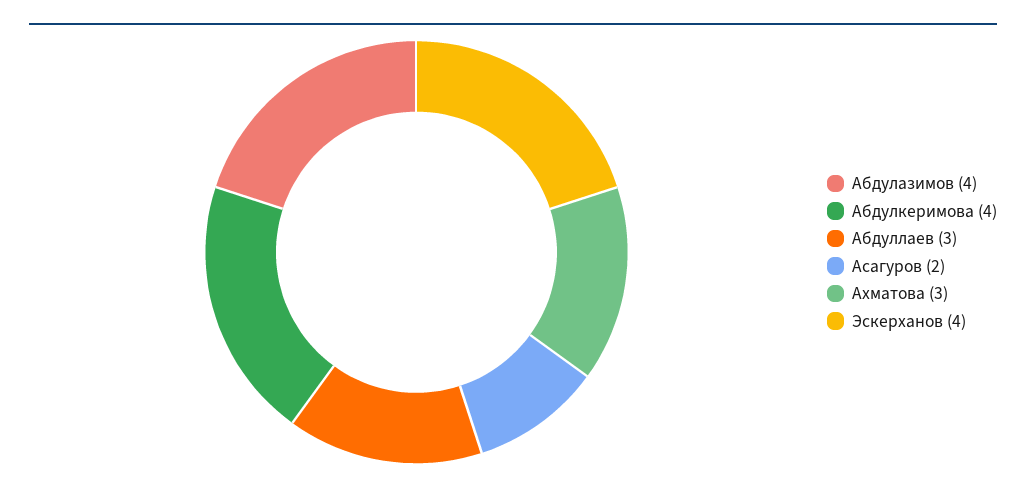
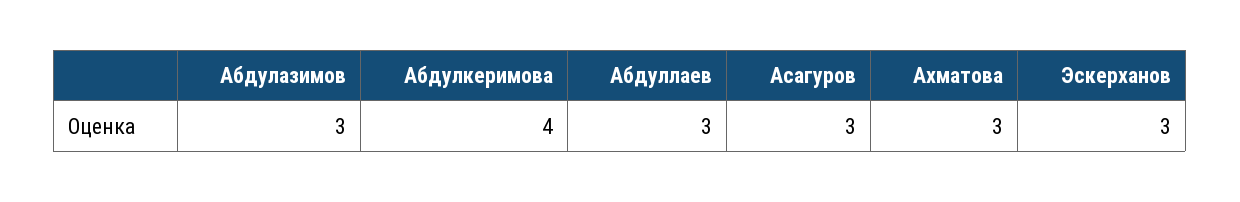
  {
-   "Абдулазимов": 4,
+   "Абдулазимов": 3,
    "Абдулкеримова": 4,
    "Абдуллаев": 3,
-   "Асагуров": 2,
+   "Асагуров": 3,
    "Ахматова": 3,
-   "Эскерханов": 4
+   "Эскерханов": 3
  }

